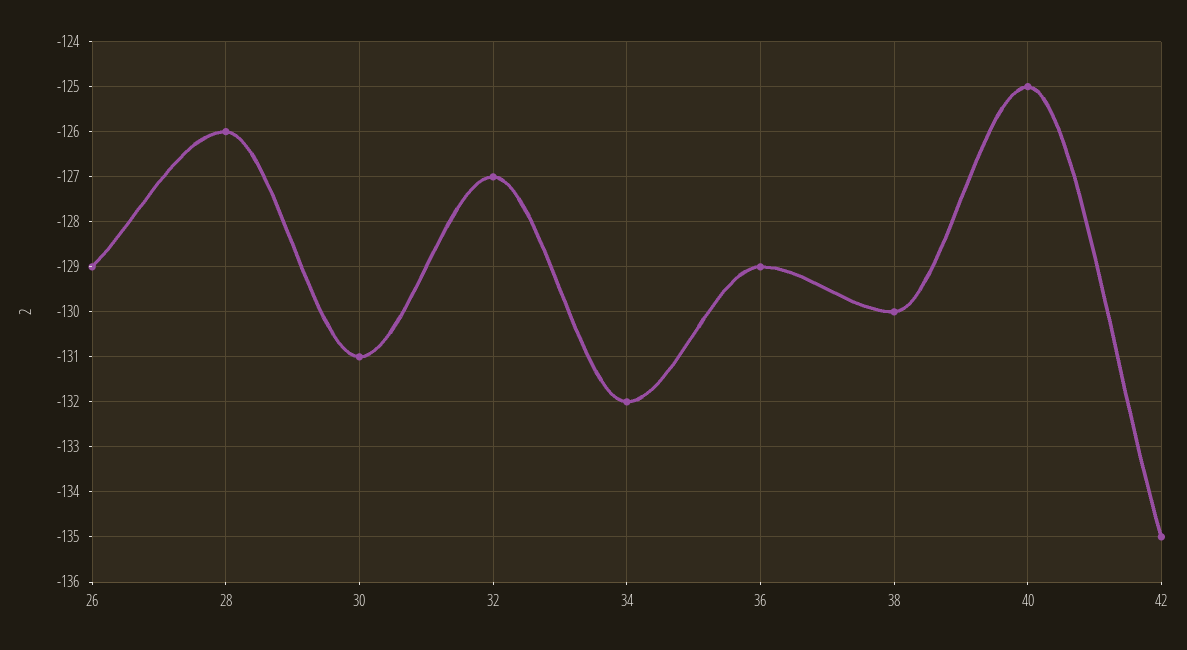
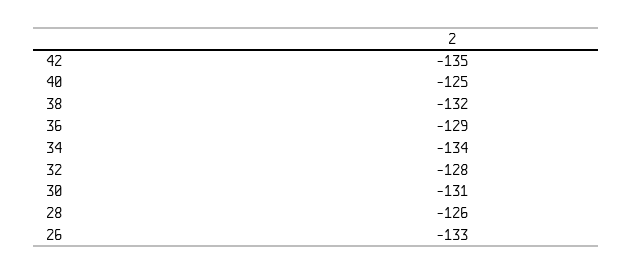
  {
-   "26": -129,
+   "26": -133,
    "28": -126,
    "30": -131,
-   "32": -127,
+   "32": -128,
-   "34": -132,
+   "34": -134,
    "36": -129,
-   "38": -130,
+   "38": -132,
    "40": -125,
    "42": -135
  }

